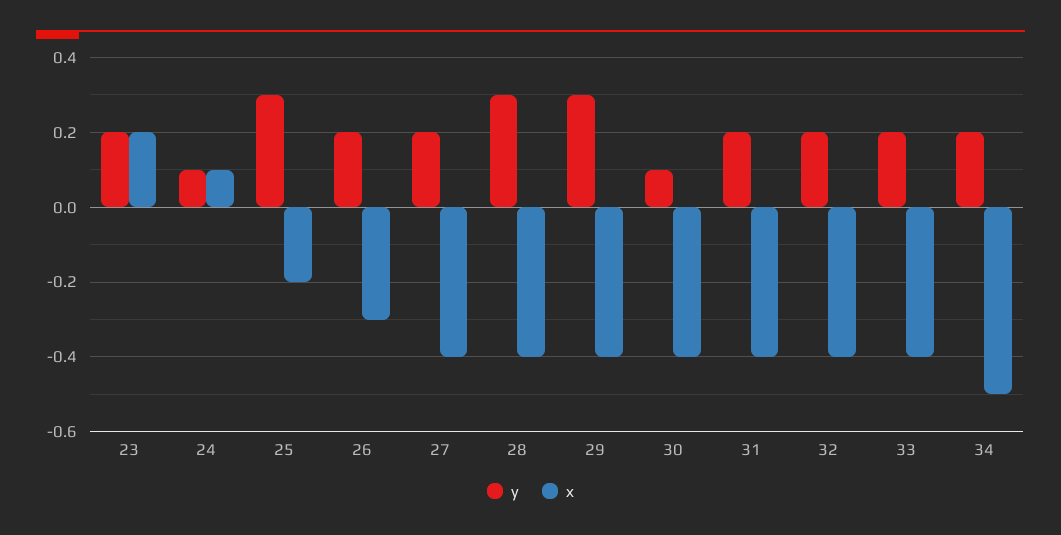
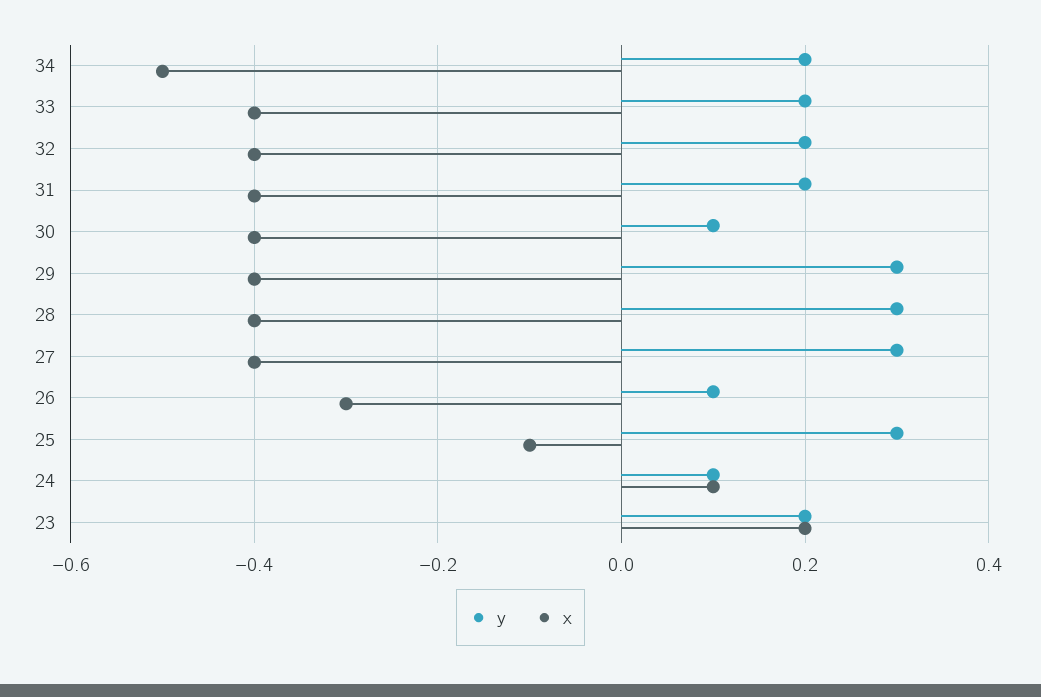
  {
    "y": {
      "23": 0.2,
      "24": 0.1,
      "25": 0.3,
-     "26": 0.2,
+     "26": 0.1,
-     "27": 0.2,
+     "27": 0.3,
      "28": 0.3,
      "29": 0.3,
      "30": 0.1,
      "31": 0.2,
      "32": 0.2,
      "33": 0.2,
      "34": 0.2
    },
    "x": {
      "23": 0.2,
      "24": 0.1,
-     "25": -0.2,
+     "25": -0.1,
      "26": -0.3,
      "27": -0.4,
      "28": -0.4,
      "29": -0.4,
      "30": -0.4,
      "31": -0.4,
      "32": -0.4,
      "33": -0.4,
      "34": -0.5
    }
  }

